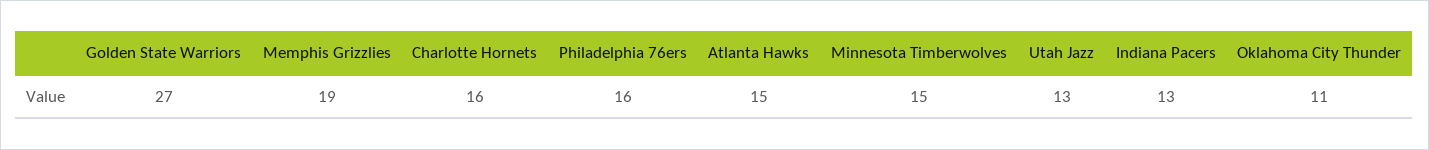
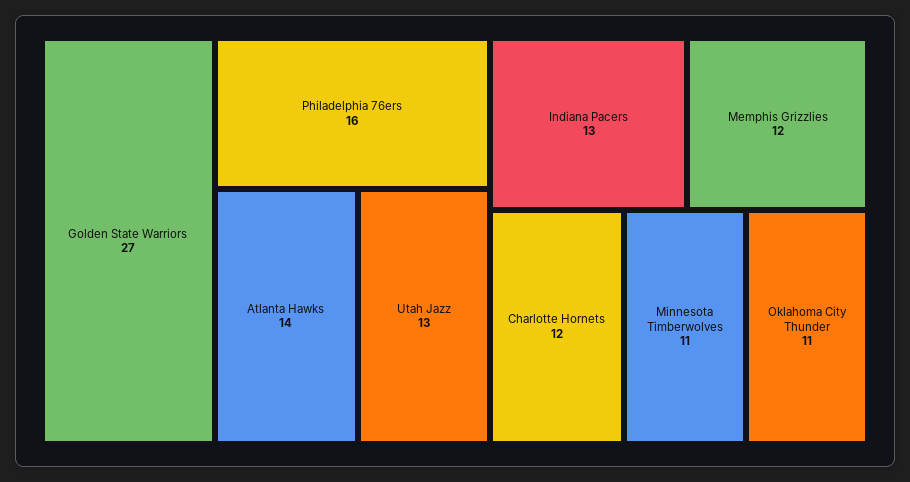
  {
    "Golden State Warriors": 27,
-   "Memphis Grizzlies": 19,
+   "Memphis Grizzlies": 12,
-   "Charlotte Hornets": 16,
+   "Charlotte Hornets": 12,
    "Philadelphia 76ers": 16,
-   "Atlanta Hawks": 15,
+   "Atlanta Hawks": 14,
-   "Minnesota Timberwolves": 15,
+   "Minnesota Timberwolves": 11,
    "Utah Jazz": 13,
    "Indiana Pacers": 13,
    "Oklahoma City Thunder": 11
  }

